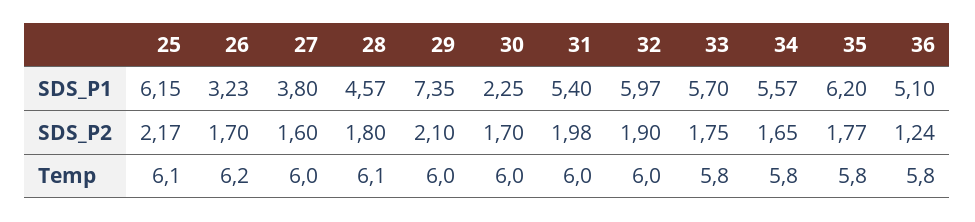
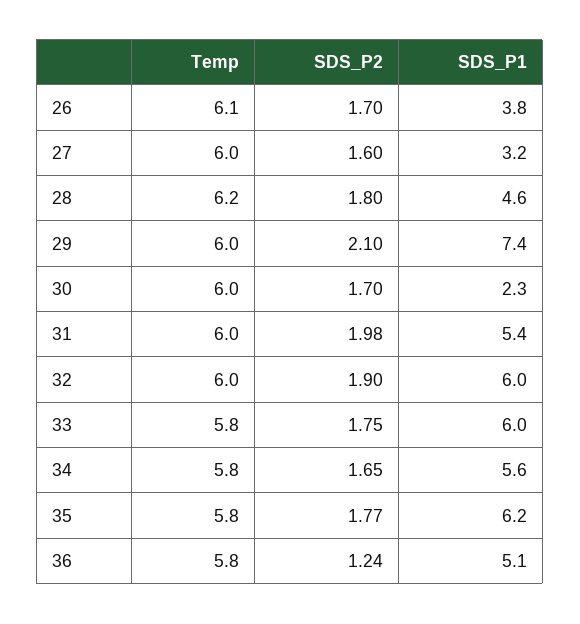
  {
-   "25": {
-     "SDS_P1": 6.15,
-     "SDS_P2": 2.17,
-     "Temp": 6.1
-   },
    "26": {
-     "SDS_P1": 3.23,
+     "SDS_P1": 3.8,
      "SDS_P2": 1.7,
-     "Temp": 6.2
+     "Temp": 6.1
    },
    "27": {
-     "SDS_P1": 3.8,
+     "SDS_P1": 3.2,
      "SDS_P2": 1.6,
      "Temp": 6
    },
    "28": {
      "SDS_P1": 4.57,
      "SDS_P2": 1.8,
-     "Temp": 6.1
+     "Temp": 6.2
    },
    "29": {
      "SDS_P1": 7.35,
      "SDS_P2": 2.1,
      "Temp": 6
    },
    "30": {
      "SDS_P1": 2.25,
      "SDS_P2": 1.7,
      "Temp": 6
    },
    "31": {
      "SDS_P1": 5.4,
      "SDS_P2": 1.98,
      "Temp": 6
    },
    "32": {
      "SDS_P1": 5.97,
      "SDS_P2": 1.9,
      "Temp": 6
    },
    "33": {
-     "SDS_P1": 5.7,
+     "SDS_P1": 6,
      "SDS_P2": 1.75,
      "Temp": 5.8
    },
    "34": {
      "SDS_P1": 5.57,
      "SDS_P2": 1.65,
      "Temp": 5.8
    },
    "35": {
      "SDS_P1": 6.2,
      "SDS_P2": 1.77,
      "Temp": 5.8
    },
    "36": {
      "SDS_P1": 5.1,
      "SDS_P2": 1.24,
      "Temp": 5.8
    }
  }

